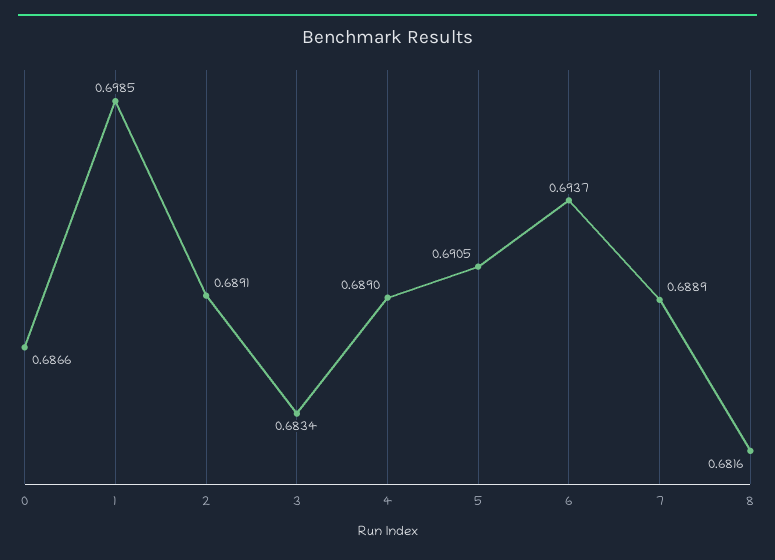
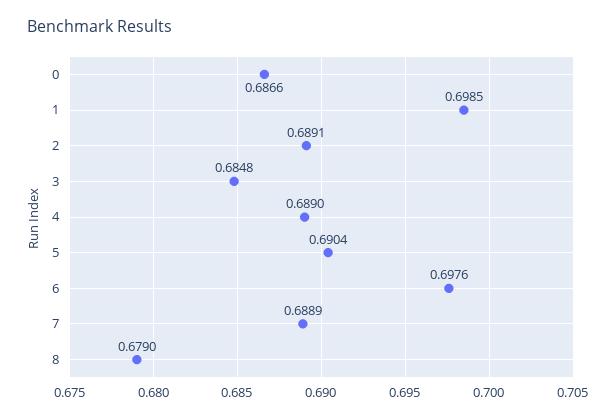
  {
    "0": 0.6866,
    "1": 0.6985,
    "2": 0.6891,
-   "3": 0.6834,
+   "3": 0.6848,
    "4": 0.689,
-   "5": 0.6905,
+   "5": 0.6904,
-   "6": 0.6937,
+   "6": 0.6976,
    "7": 0.6889,
-   "8": 0.6816
+   "8": 0.679
  }

